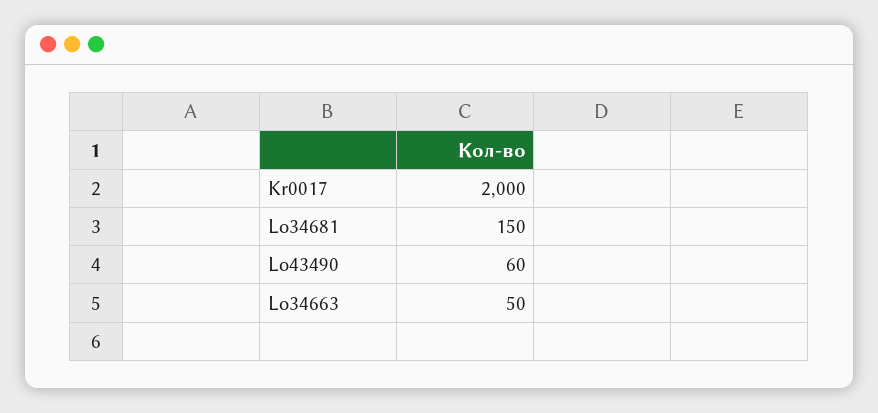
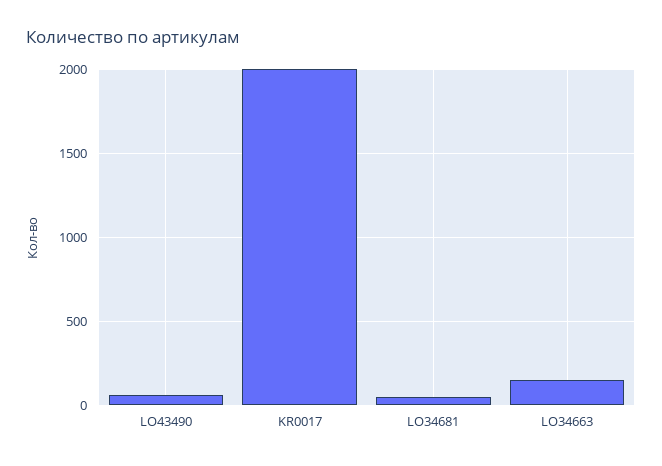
  {
    "Kr0017": 2000,
-   "Lo34681": 150,
+   "Lo34681": 50,
    "Lo43490": 60,
-   "Lo34663": 50
+   "Lo34663": 150
  }

